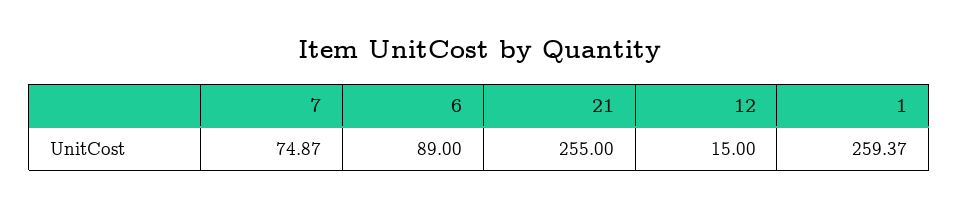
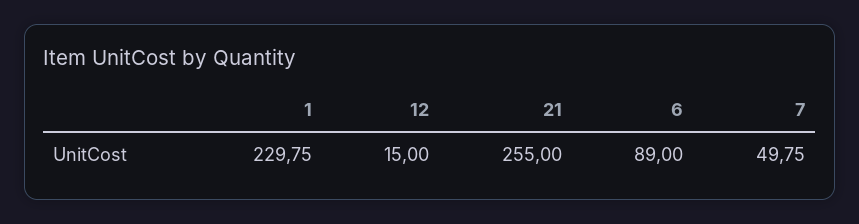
  {
-   "7": 74.87,
+   "7": 49.75,
    "6": 89,
    "21": 255,
    "12": 15,
-   "1": 259.37
+   "1": 229.75
  }

